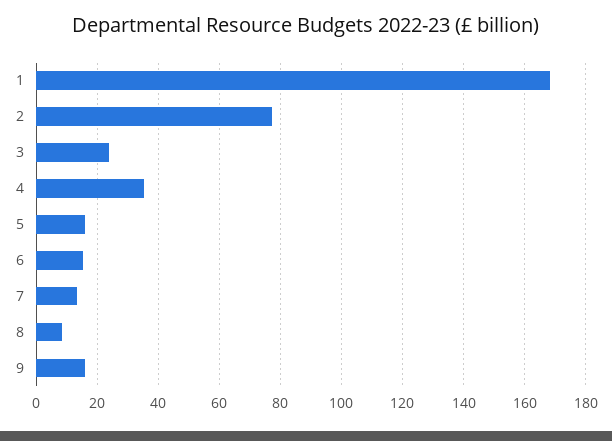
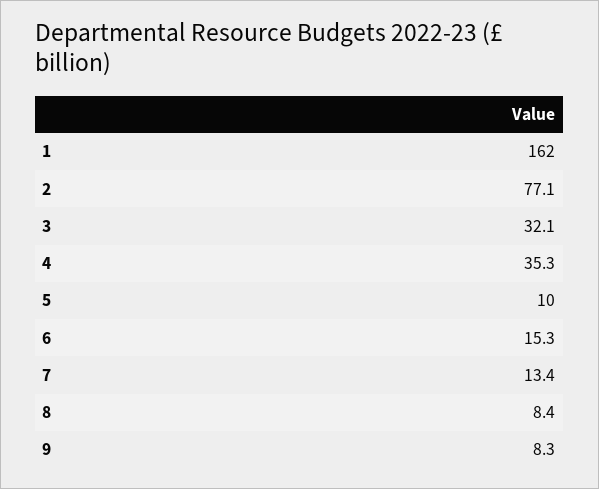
  {
-   "1": 168,
+   "1": 162,
    "2": 77.1,
-   "3": 24,
+   "3": 32.1,
    "4": 35.3,
-   "5": 16,
+   "5": 10,
    "6": 15.3,
    "7": 13.4,
    "8": 8.4,
-   "9": 16
+   "9": 8.3
  }

